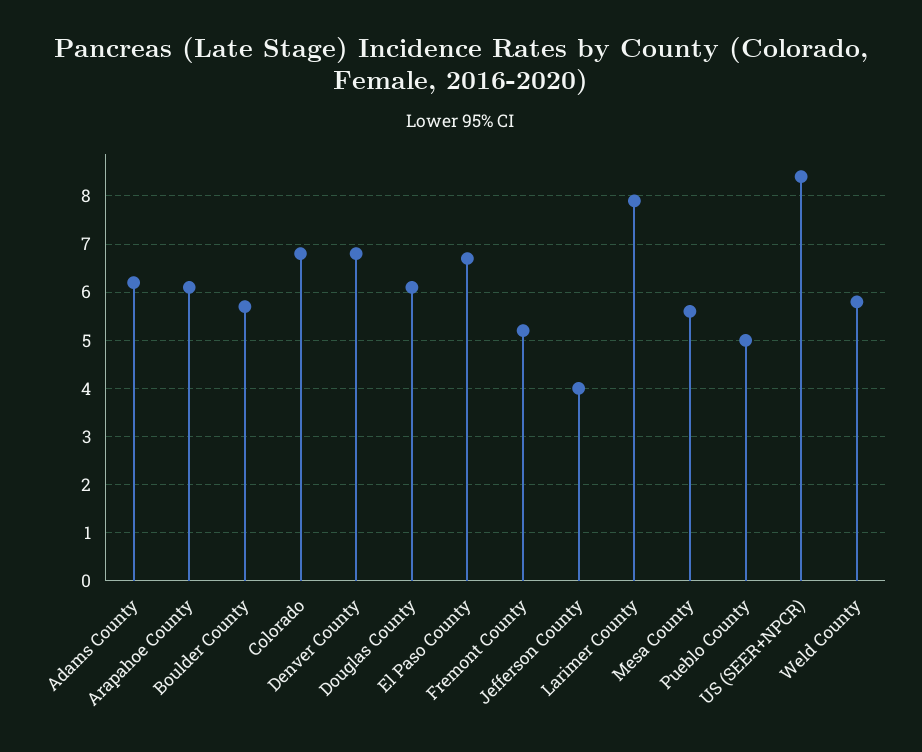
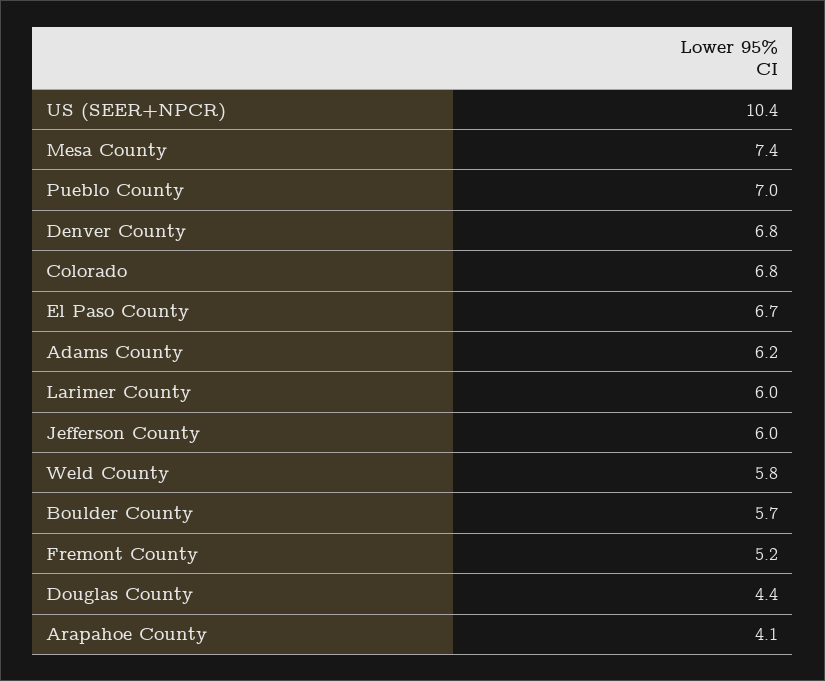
  {
    "Adams County": 6.2,
-   "Arapahoe County": 6,
+   "Arapahoe County": 4.1,
    "Boulder County": 5.7,
    "Colorado": 6.8,
    "Denver County": 6.8,
-   "Douglas County": 6,
+   "Douglas County": 4.4,
    "El Paso County": 6.7,
    "Fremont County": 5.2,
-   "Jefferson County": 4,
+   "Jefferson County": 6,
-   "Larimer County": 8,
+   "Larimer County": 6,
-   "Mesa County": 5.5,
+   "Mesa County": 7.4,
-   "Pueblo County": 5,
+   "Pueblo County": 7,
-   "US (SEER+NPCR)": 8.5,
+   "US (SEER+NPCR)": 10.4,
    "Weld County": 5.8
  }

